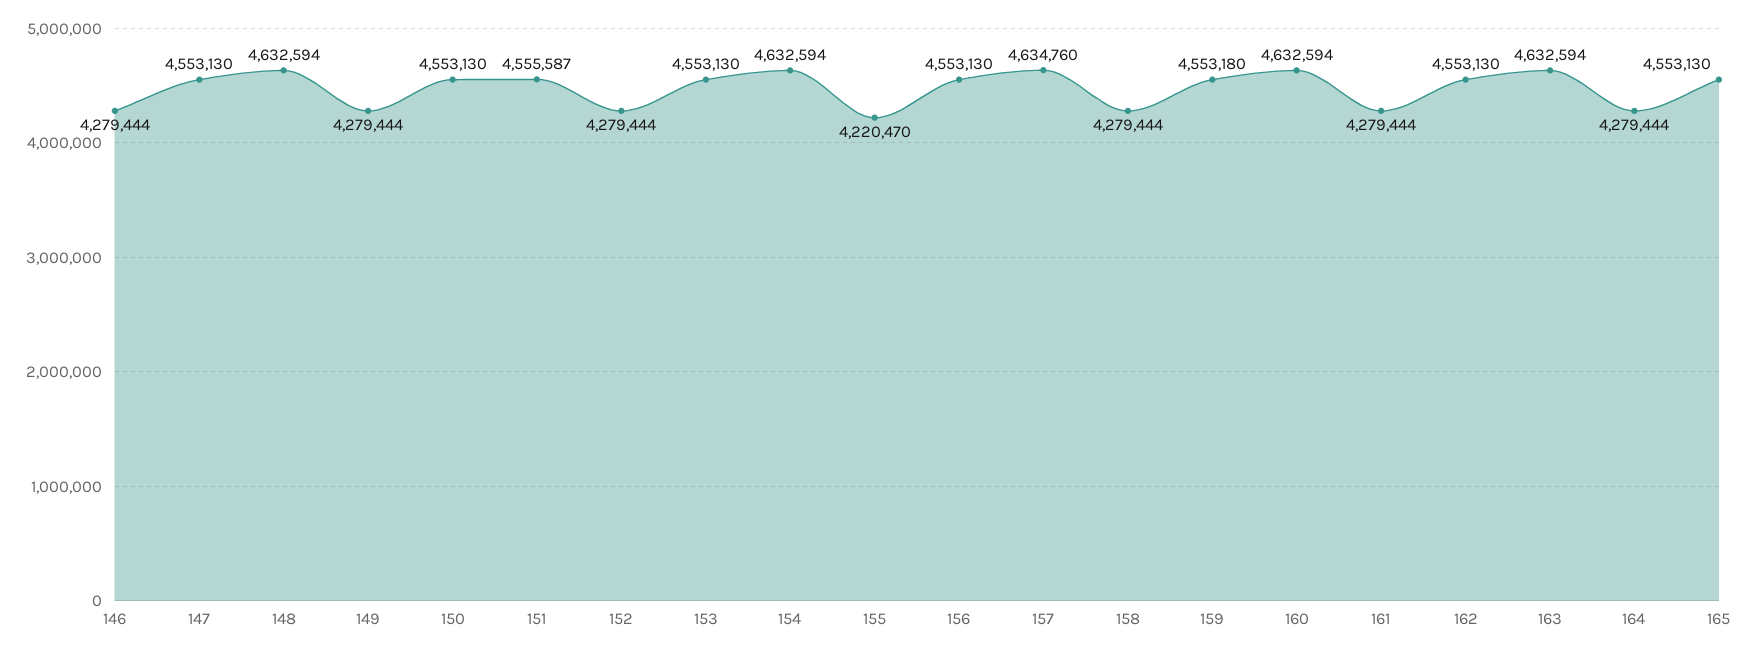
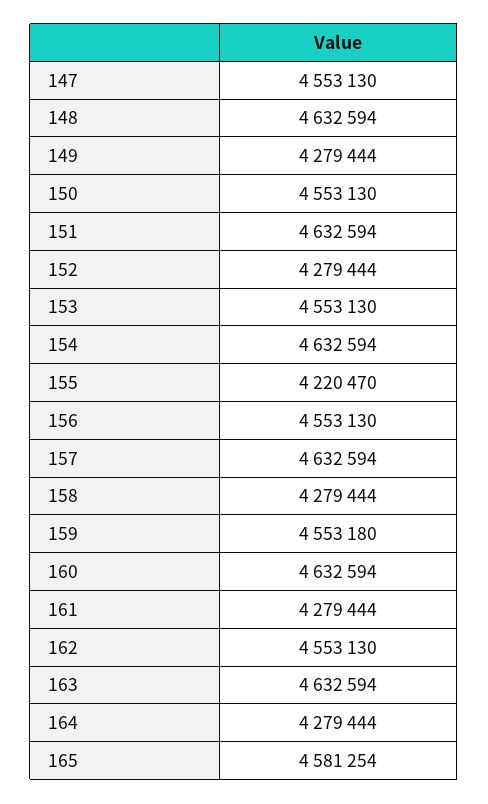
  {
-   "146": 4279444,
    "147": 4553130,
    "148": 4632594,
    "149": 4279444,
    "150": 4553130,
-   "151": 4555587,
+   "151": 4632594,
    "152": 4279444,
    "153": 4553130,
    "154": 4632594,
    "155": 4220470,
    "156": 4553130,
-   "157": 4634760,
+   "157": 4632594,
    "158": 4279444,
    "159": 4553180,
    "160": 4632594,
    "161": 4279444,
    "162": 4553130,
    "163": 4632594,
    "164": 4279444,
-   "165": 4553130
+   "165": 4581254
  }

